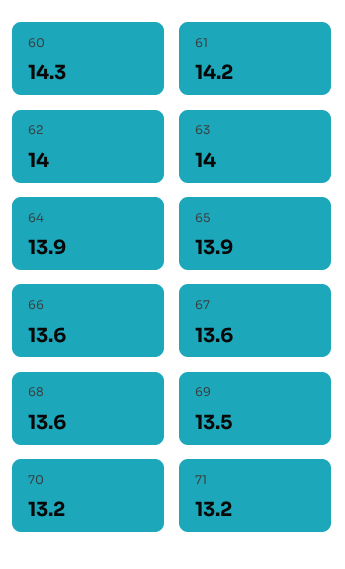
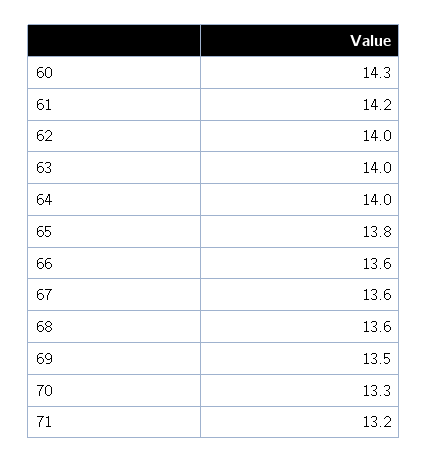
  {
    "60": 14.3,
    "61": 14.2,
    "62": 14,
    "63": 14,
-   "64": 13.9,
+   "64": 14,
-   "65": 13.9,
+   "65": 13.8,
    "66": 13.6,
    "67": 13.6,
    "68": 13.6,
    "69": 13.5,
-   "70": 13.2,
+   "70": 13.3,
    "71": 13.2
  }

